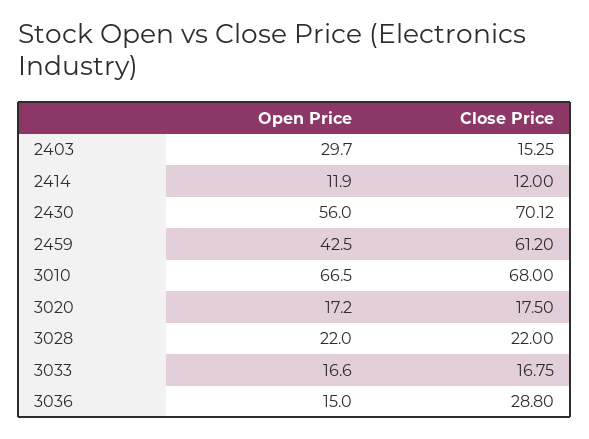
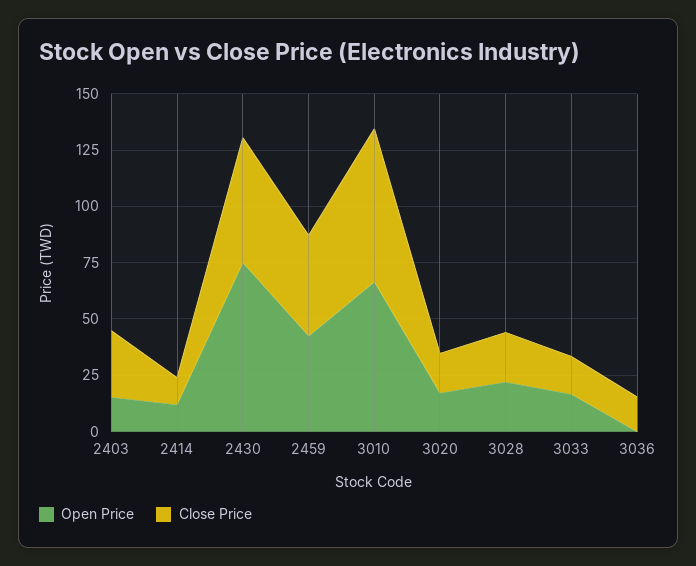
  {
    "Open Price": {
-     "2403": 29.7,
+     "2403": 15,
      "2414": 11.9,
-     "2430": 56,
+     "2430": 75,
      "2459": 42.5,
      "3010": 66.5,
      "3020": 17.2,
      "3028": 22,
      "3033": 16.6,
-     "3036": 15
+     "3036": 0
    },
    "Close Price": {
-     "2403": 15.25,
+     "2403": 30,
      "2414": 12,
-     "2430": 70.12,
+     "2430": 55,
-     "2459": 61.2,
+     "2459": 45,
      "3010": 68,
      "3020": 17.5,
      "3028": 22,
      "3033": 16.75,
-     "3036": 28.8
+     "3036": 15
    }
  }

